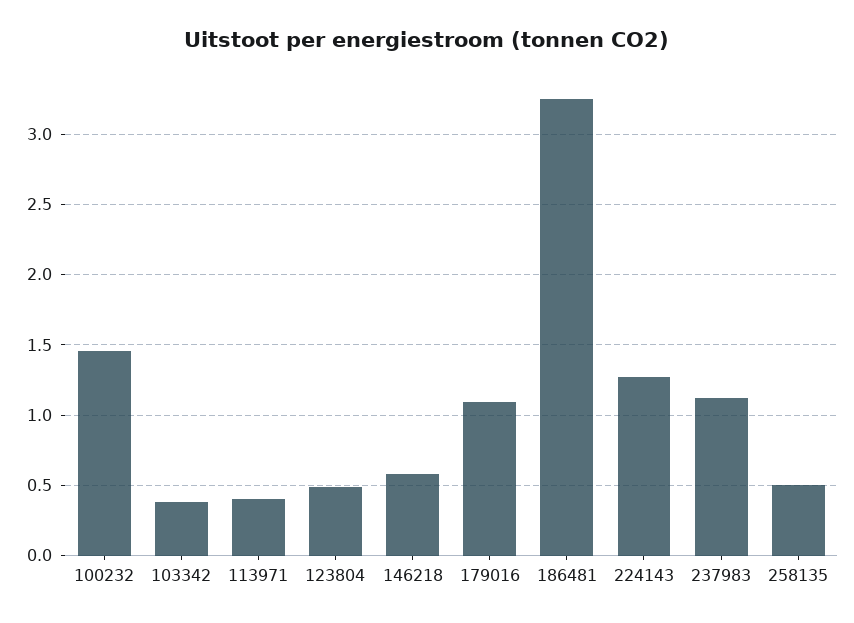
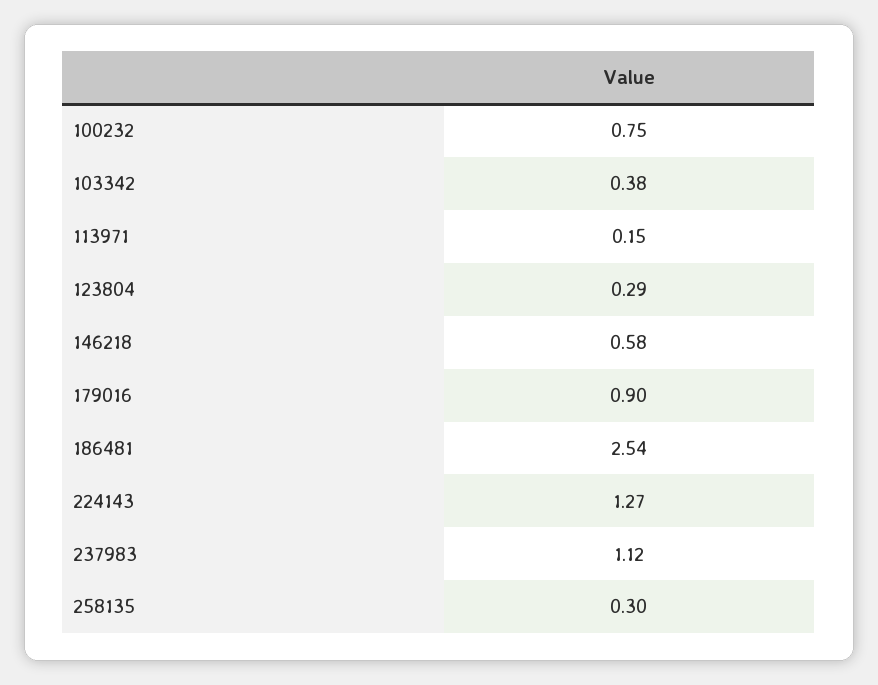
  {
-   "100232": 1.45,
+   "100232": 0.75,
    "103342": 0.38,
-   "113971": 0.4,
+   "113971": 0.15,
-   "123804": 0.5,
+   "123804": 0.29,
    "146218": 0.58,
-   "179016": 1.1,
+   "179016": 0.9,
-   "186481": 3.25,
+   "186481": 2.54,
    "224143": 1.27,
    "237983": 1.12,
-   "258135": 0.5
+   "258135": 0.3
  }

